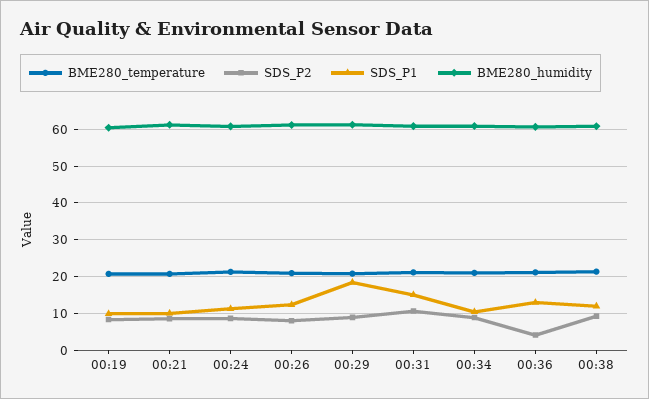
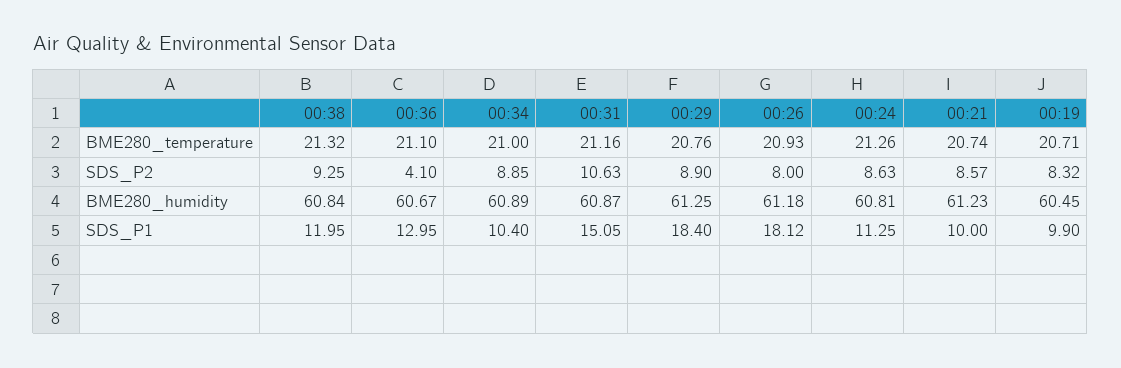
  {
    "BME280_temperature": {
      "00:19": 20.71,
      "00:21": 20.74,
      "00:24": 21.26,
      "00:26": 20.93,
      "00:29": 20.76,
      "00:31": 21.16,
      "00:34": 21,
      "00:36": 21.1,
      "00:38": 21.32
    },
    "SDS_P2": {
      "00:19": 8.32,
      "00:21": 8.57,
      "00:24": 8.63,
      "00:26": 8,
      "00:29": 8.9,
      "00:31": 10.63,
      "00:34": 8.85,
      "00:36": 4.1,
      "00:38": 9.25
    },
    "SDS_P1": {
      "00:19": 9.9,
      "00:21": 10,
      "00:24": 11.25,
-     "00:26": 12,
+     "00:26": 18.12,
      "00:29": 18.4,
      "00:31": 15.05,
      "00:34": 10.4,
      "00:36": 12.95,
      "00:38": 11.95
    },
    "BME280_humidity": {
      "00:19": 60.45,
      "00:21": 61.23,
      "00:24": 60.81,
      "00:26": 61.18,
      "00:29": 61.25,
      "00:31": 60.87,
      "00:34": 60.89,
      "00:36": 60.67,
      "00:38": 60.84
    }
  }

